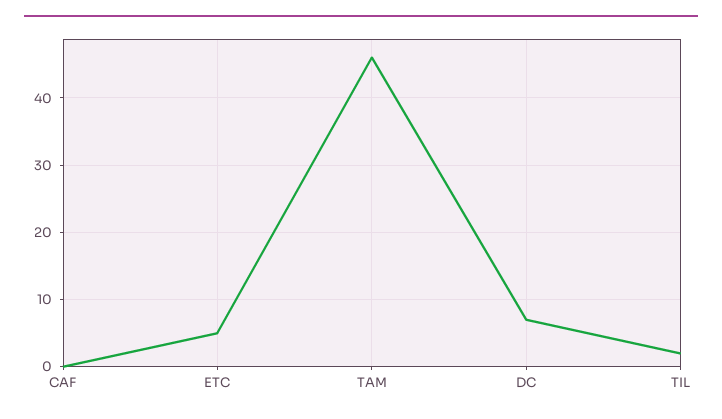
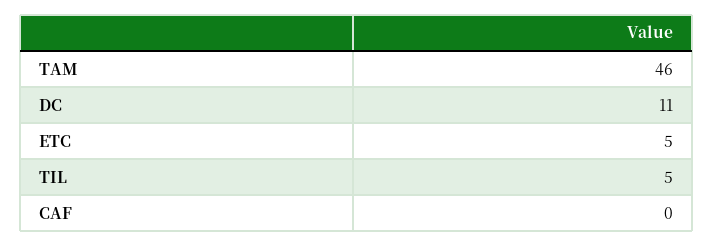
  {
    "CAF": 0,
    "ETC": 5,
    "TAM": 46,
-   "DC": 7,
+   "DC": 11,
-   "TIL": 2
+   "TIL": 5
  }

